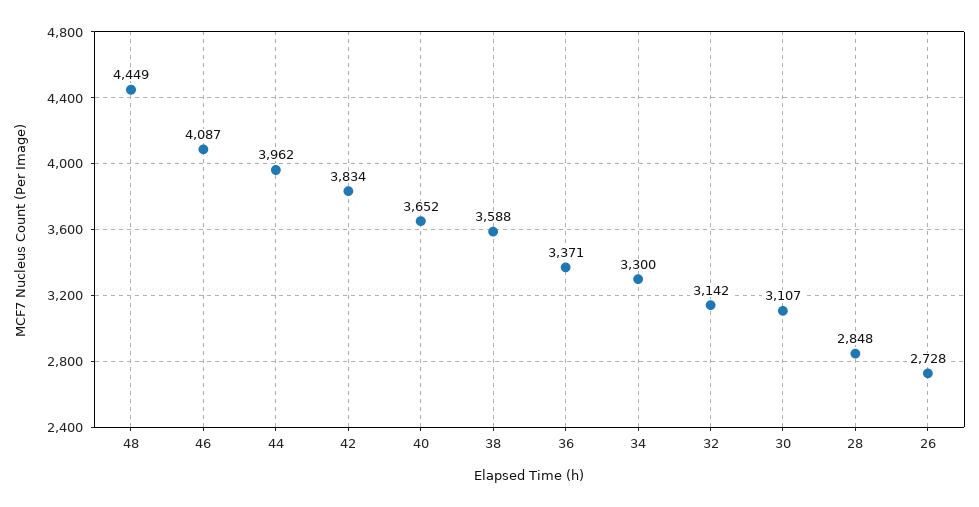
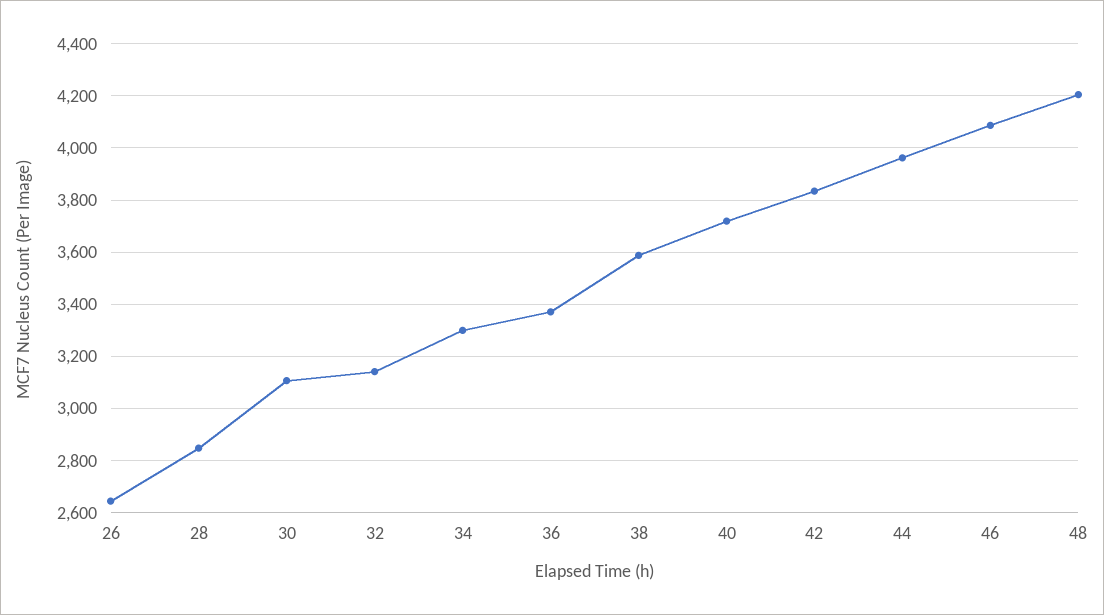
  {
-   "48": 4449,
+   "48": 4200,
    "46": 4087,
    "44": 3962,
    "42": 3834,
-   "40": 3652,
+   "40": 3725,
    "38": 3588,
    "36": 3371,
    "34": 3300,
    "32": 3142,
    "30": 3107,
    "28": 2848,
-   "26": 2728
+   "26": 2650
  }

